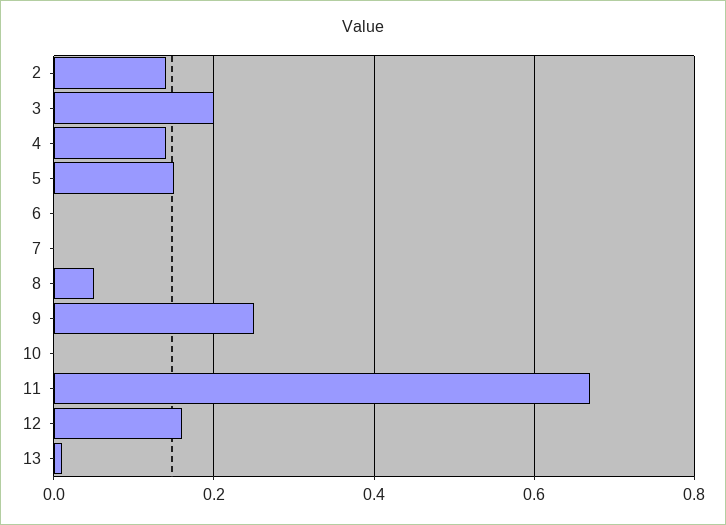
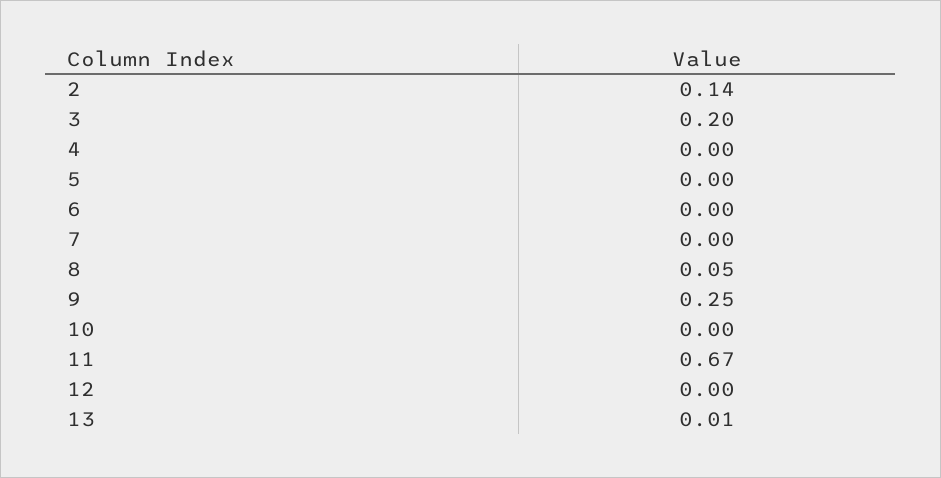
  {
    "2": 0.14,
    "3": 0.2,
-   "4": 0.15,
+   "4": 0,
-   "5": 0.15,
+   "5": 0,
    "6": 0,
    "7": 0,
    "8": 0.05,
    "9": 0.25,
    "10": 0,
    "11": 0.67,
-   "12": 0.15,
+   "12": 0,
    "13": 0.01
  }

